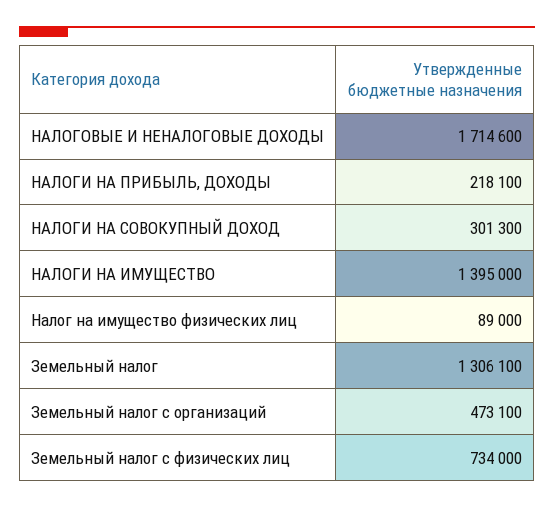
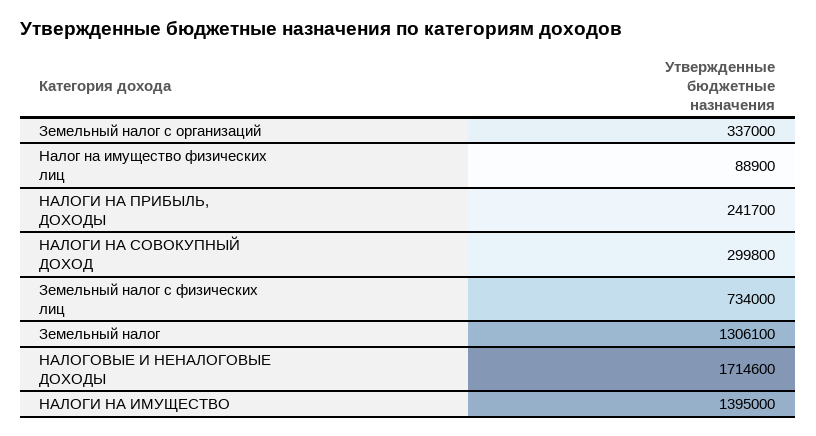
  {
    "НАЛОГОВЫЕ И НЕНАЛОГОВЫЕ ДОХОДЫ": 1714600,
-   "НАЛОГИ НА ПРИБЫЛЬ, ДОХОДЫ": 218100,
+   "НАЛОГИ НА ПРИБЫЛЬ, ДОХОДЫ": 241700,
-   "НАЛОГИ НА СОВОКУПНЫЙ ДОХОД": 301300,
+   "НАЛОГИ НА СОВОКУПНЫЙ ДОХОД": 299800,
    "НАЛОГИ НА ИМУЩЕСТВО": 1395000,
-   "Налог на имущество физических лиц": 89000,
+   "Налог на имущество физических лиц": 88900,
    "Земельный налог": 1306100,
-   "Земельный налог с организаций": 473100,
+   "Земельный налог с организаций": 337000,
    "Земельный налог с физических лиц": 734000
  }

